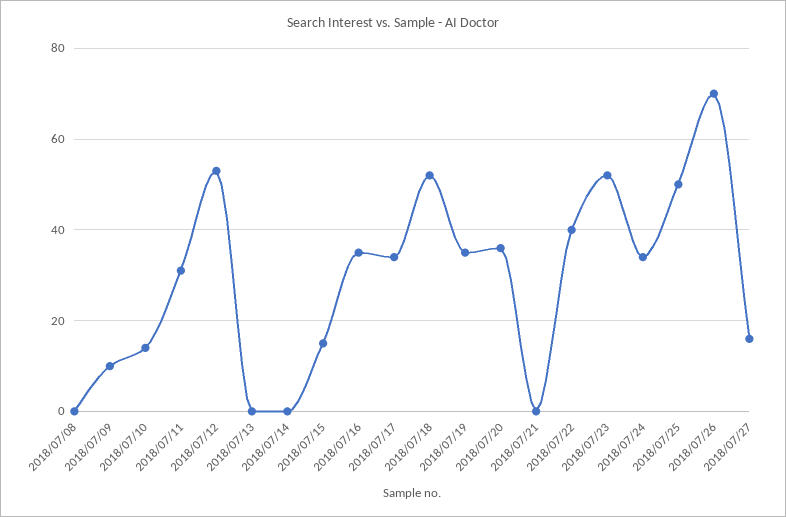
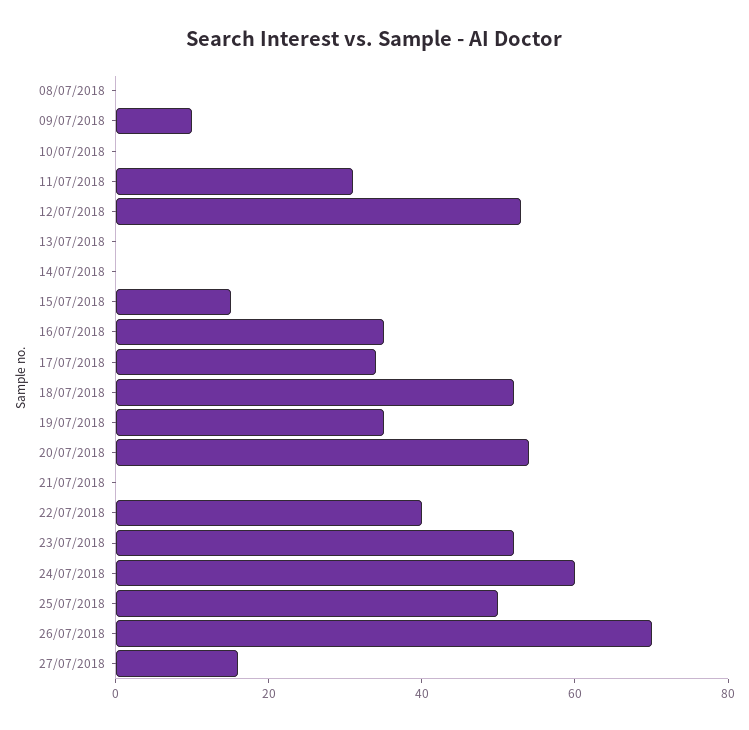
  {
    "2018/07/08": 0,
    "2018/07/09": 10,
-   "2018/07/10": 15,
+   "2018/07/10": 0,
    "2018/07/11": 30,
    "2018/07/12": 55,
    "2018/07/13": 0,
    "2018/07/14": 0,
    "2018/07/15": 15,
    "2018/07/16": 35,
    "2018/07/17": 35,
    "2018/07/18": 50,
    "2018/07/19": 35,
-   "2018/07/20": 35,
+   "2018/07/20": 55,
    "2018/07/21": 0,
    "2018/07/22": 40,
    "2018/07/23": 50,
-   "2018/07/24": 35,
+   "2018/07/24": 60,
    "2018/07/25": 50,
    "2018/07/26": 70,
    "2018/07/27": 15
  }

